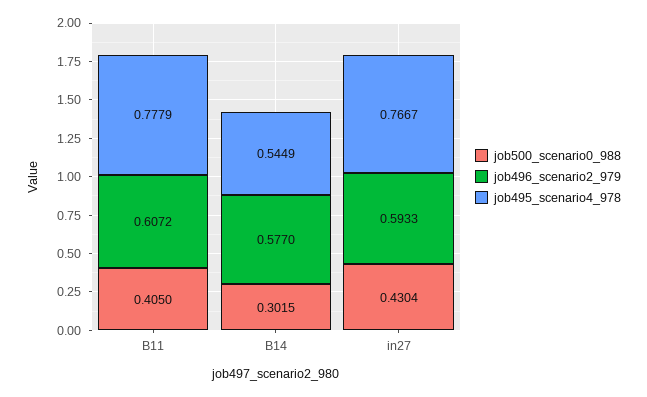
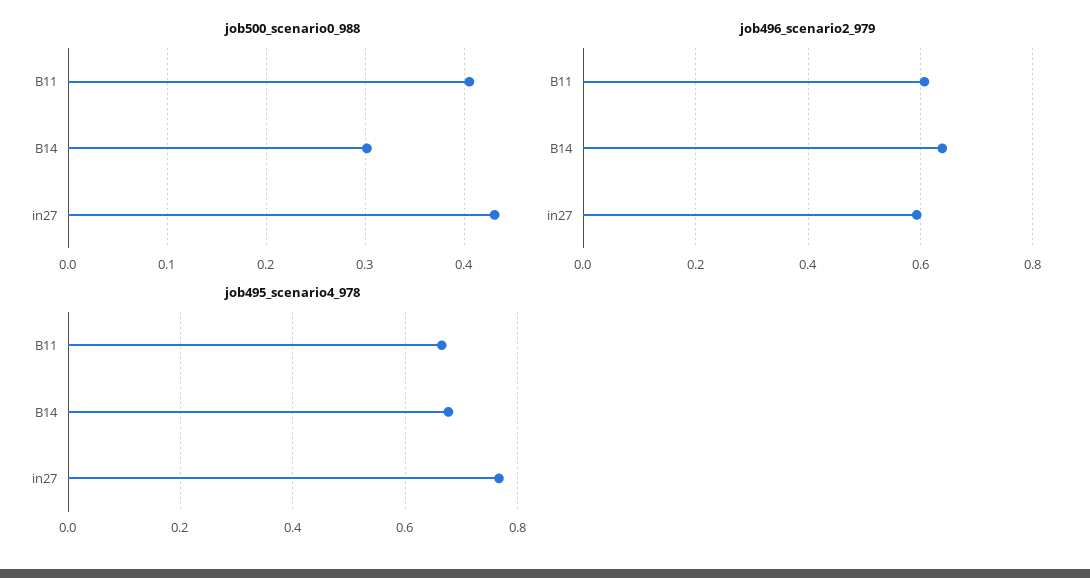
  {
    "job500_scenario0_988": {
      "B11": 0.405,
      "B14": 0.3015,
      "in27": 0.4304
    },
    "job496_scenario2_979": {
      "B11": 0.6072,
-     "B14": 0.577,
+     "B14": 0.64,
      "in27": 0.5933
    },
    "job495_scenario4_978": {
-     "B11": 0.7779,
+     "B11": 0.66,
-     "B14": 0.5449,
+     "B14": 0.68,
      "in27": 0.7667
    }
  }

